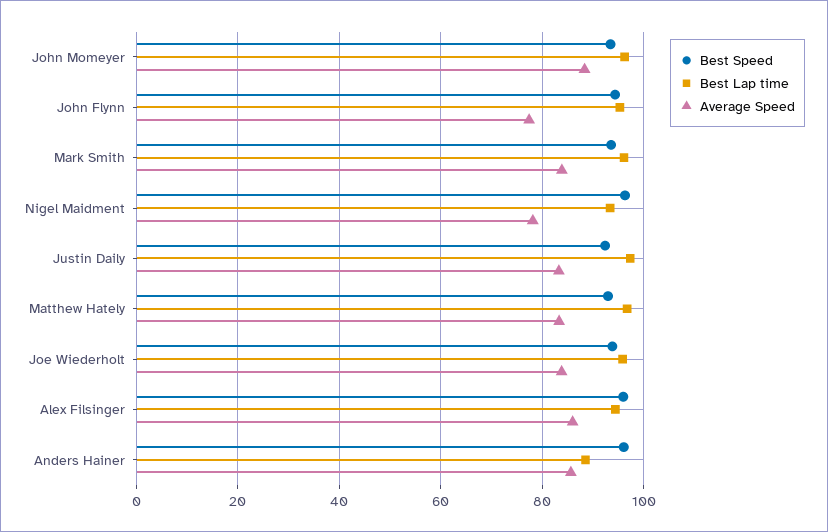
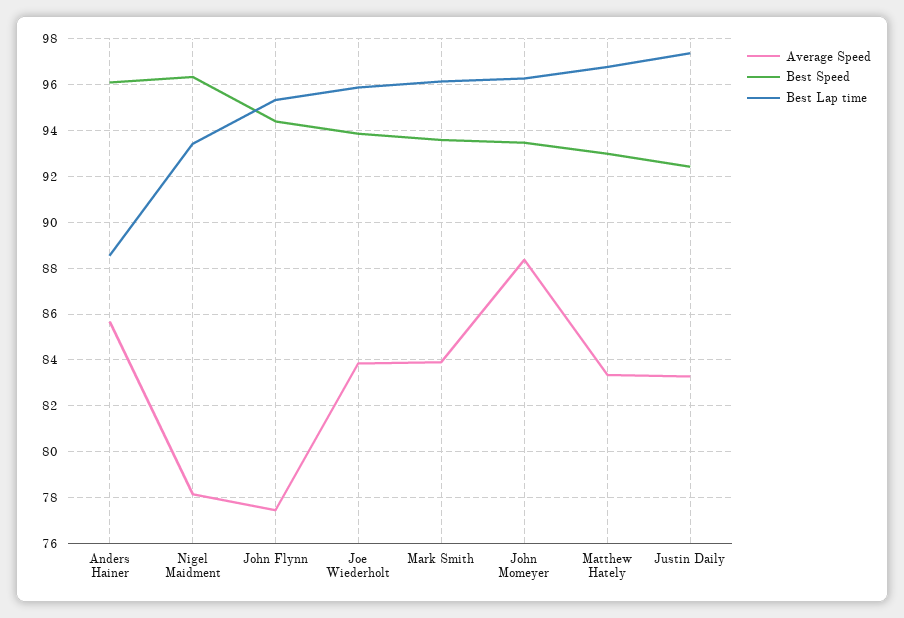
  {
    "Best Speed": {
      "John Momeyer": 93.5,
      "John Flynn": 94.5,
      "Mark Smith": 93.5,
      "Nigel Maidment": 96.5,
      "Justin Daily": 92.5,
      "Matthew Hately": 93,
      "Joe Wiederholt": 94,
-     "Alex Filsinger": 96,
      "Anders Hainer": 96
    },
    "Best Lap time": {
      "John Momeyer": 96.5,
      "John Flynn": 95.5,
      "Mark Smith": 96,
      "Nigel Maidment": 93.5,
      "Justin Daily": 97.5,
      "Matthew Hately": 97,
      "Joe Wiederholt": 96,
-     "Alex Filsinger": 94,
      "Anders Hainer": 88.5
    },
    "Average Speed": {
      "John Momeyer": 88.5,
      "John Flynn": 77.5,
      "Mark Smith": 84,
      "Nigel Maidment": 78,
      "Justin Daily": 83.5,
      "Matthew Hately": 83.5,
      "Joe Wiederholt": 84,
-     "Alex Filsinger": 86,
      "Anders Hainer": 85.5
    }
  }

